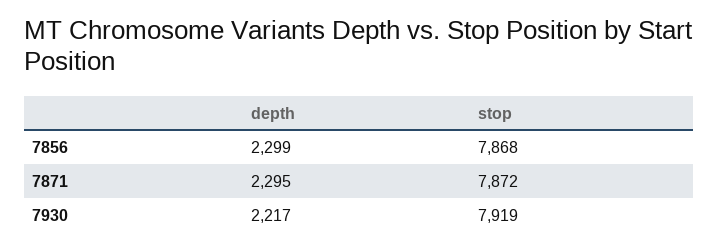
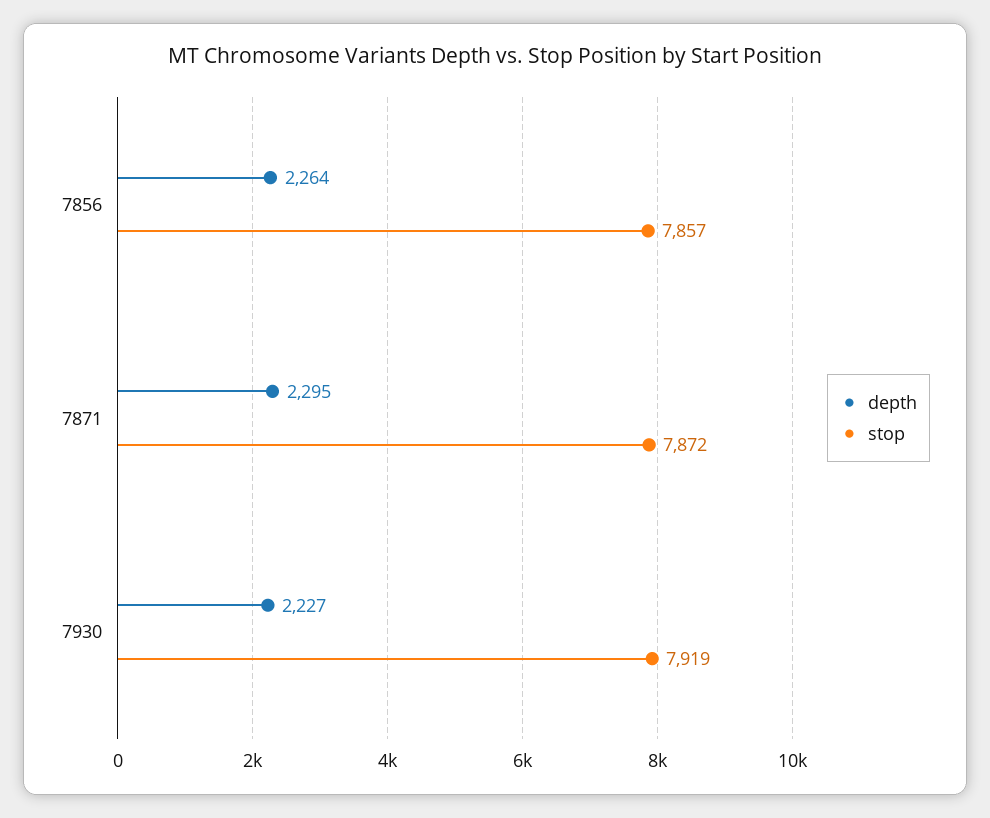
  {
    "depth": {
-     "7856": 2299,
+     "7856": 2264,
      "7871": 2295,
-     "7930": 2217
+     "7930": 2227
    },
    "stop": {
-     "7856": 7868,
+     "7856": 7857,
      "7871": 7872,
      "7930": 7919
    }
  }

